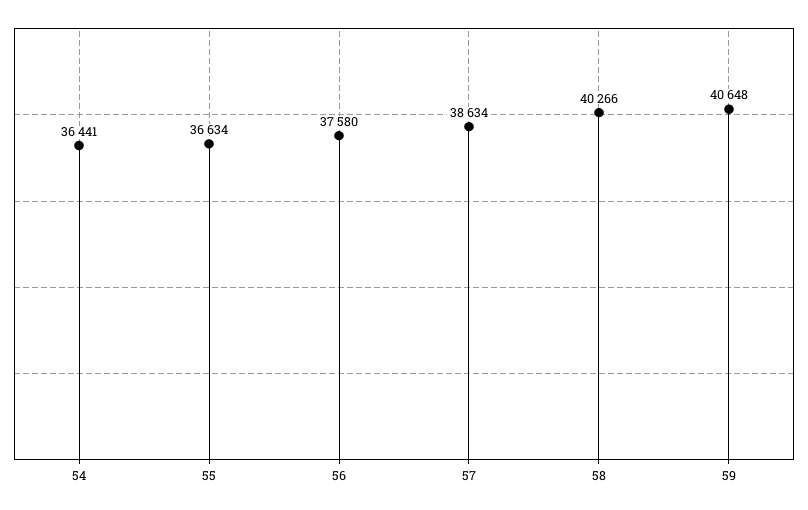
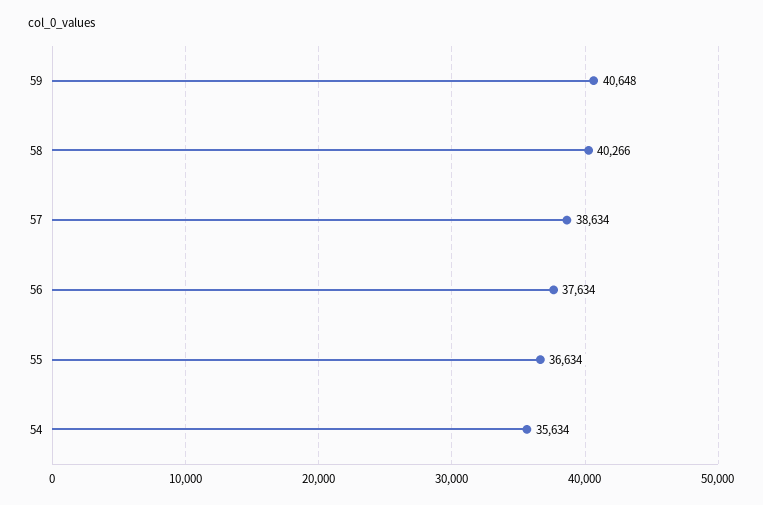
  {
-   "54": 36441,
+   "54": 35634,
    "55": 36634,
-   "56": 37580,
+   "56": 37634,
    "57": 38634,
    "58": 40266,
    "59": 40648
  }

